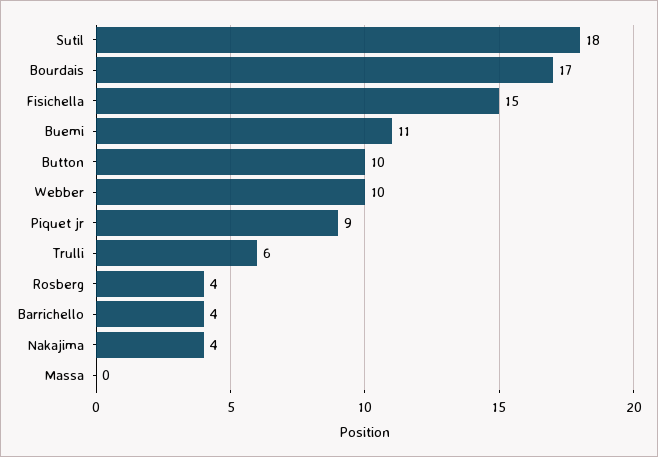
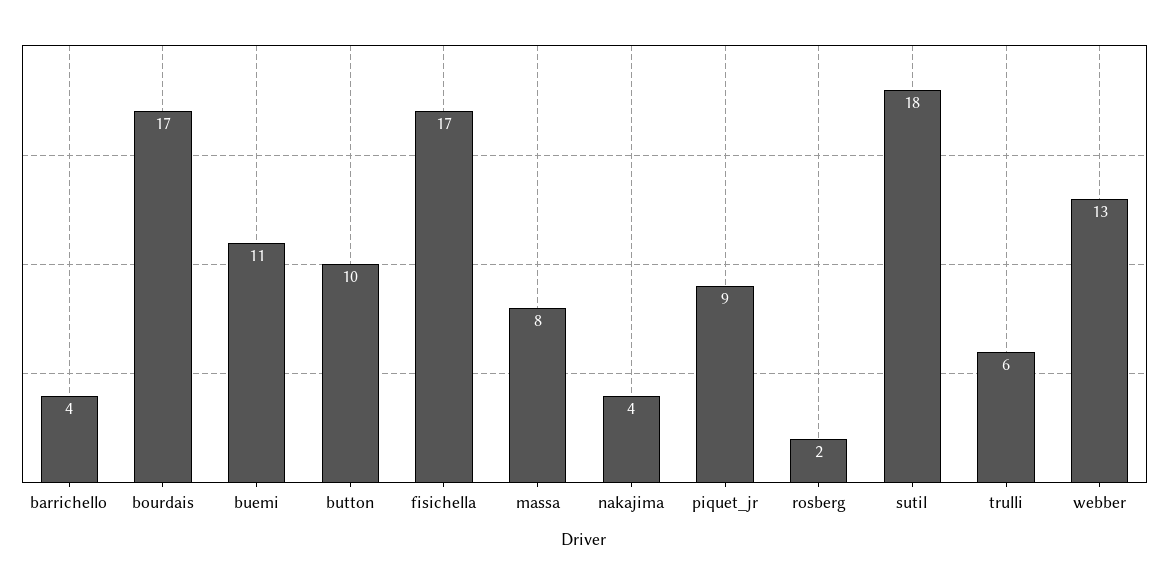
  {
    "Sutil": 18,
    "Bourdais": 17,
-   "Fisichella": 15,
+   "Fisichella": 17,
    "Buemi": 11,
    "Button": 10,
-   "Webber": 10,
+   "Webber": 13,
    "Piquet jr": 9,
    "Trulli": 6,
-   "Rosberg": 4,
+   "Rosberg": 2,
    "Barrichello": 4,
    "Nakajima": 4,
-   "Massa": 0
+   "Massa": 8
  }

